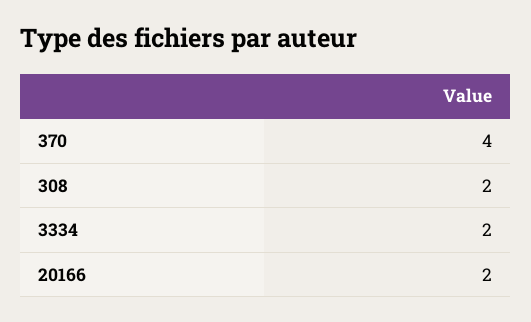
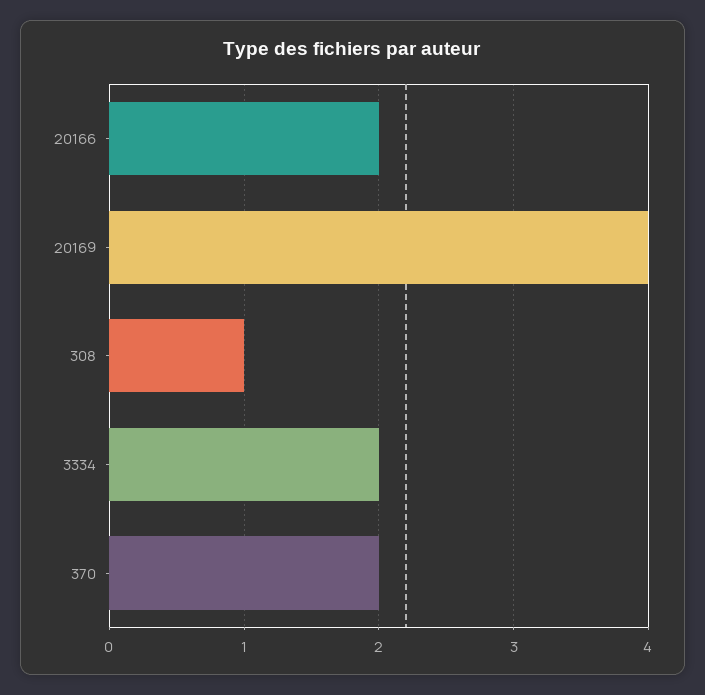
  {
-   "370": 4,
+   "370": 2,
-   "308": 2,
+   "308": 1,
    "3334": 2,
-   "20166": 2
+   "20166": 2,
+   "20169": 4
  }

